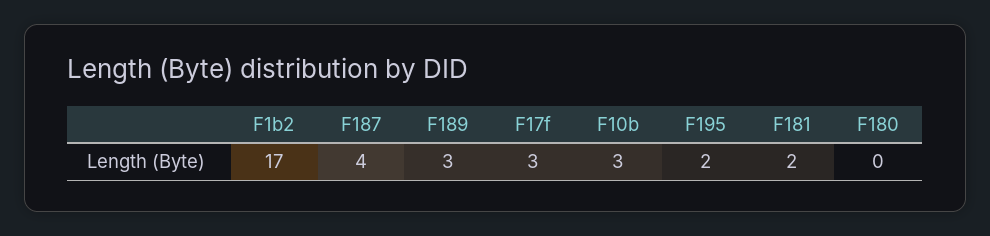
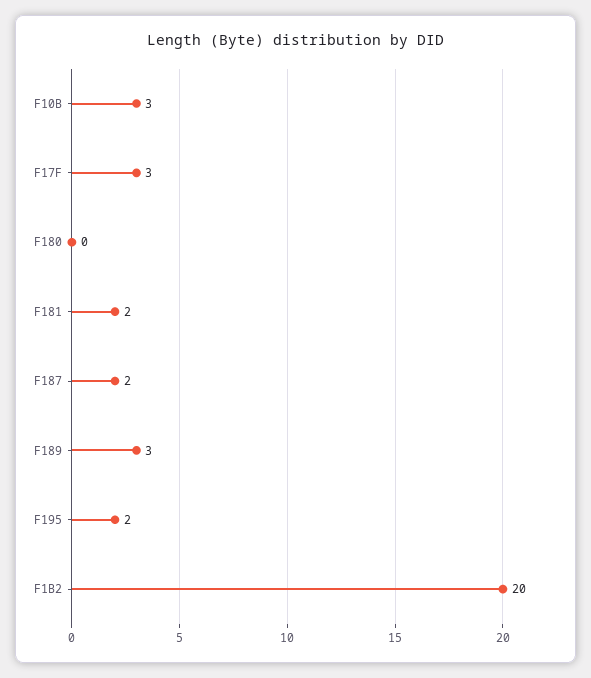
  {
-   "F1b2": 17,
+   "F1b2": 20,
-   "F187": 4,
+   "F187": 2,
    "F189": 3,
    "F17f": 3,
    "F10b": 3,
    "F195": 2,
    "F181": 2,
    "F180": 0
  }

